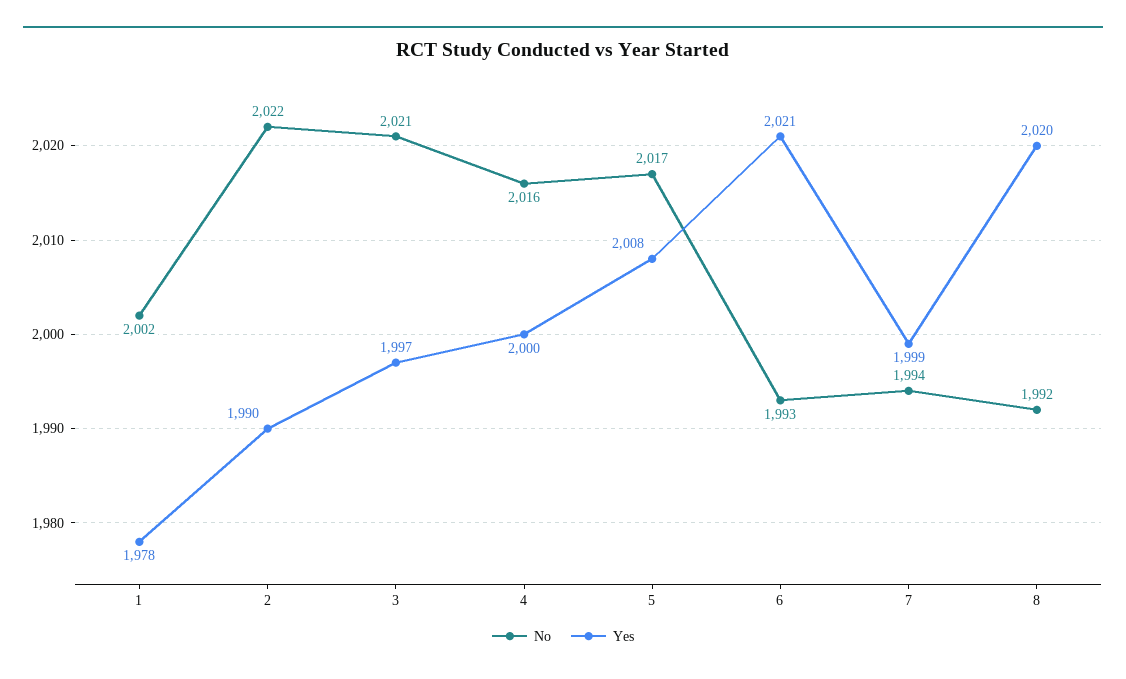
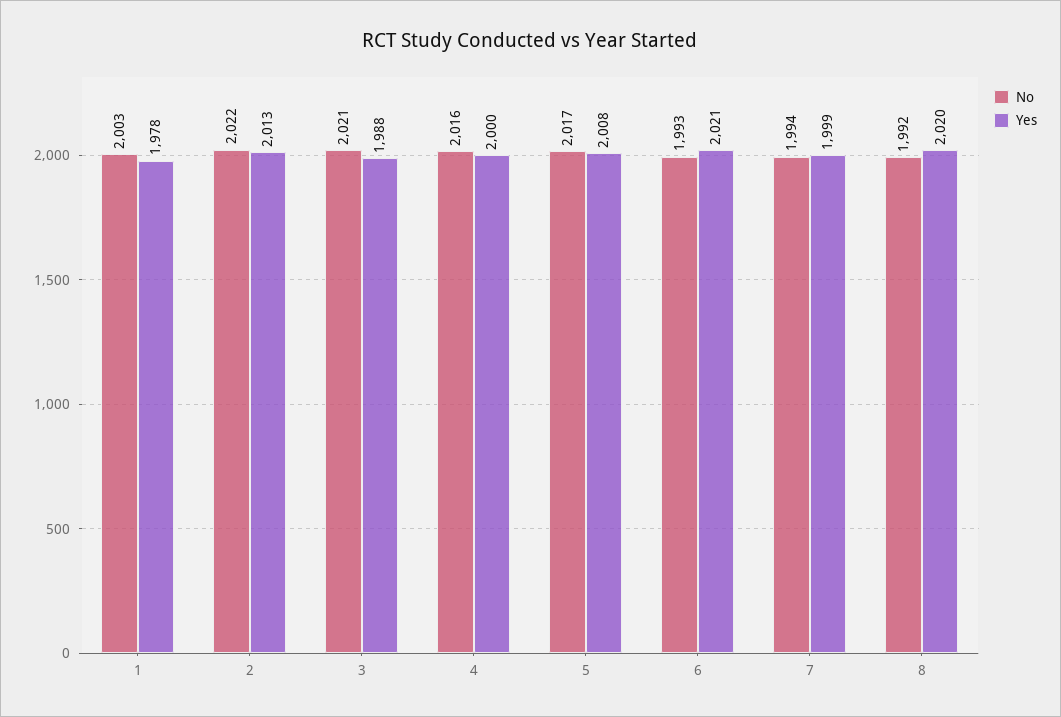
  {
    "No": {
-     "1": 2002,
+     "1": 2003,
      "2": 2022,
      "3": 2021,
      "4": 2016,
      "5": 2017,
      "6": 1993,
      "7": 1994,
      "8": 1992
    },
    "Yes": {
      "1": 1978,
-     "2": 1990,
+     "2": 2013,
-     "3": 1997,
+     "3": 1988,
      "4": 2000,
      "5": 2008,
      "6": 2021,
      "7": 1999,
      "8": 2020
    }
  }

